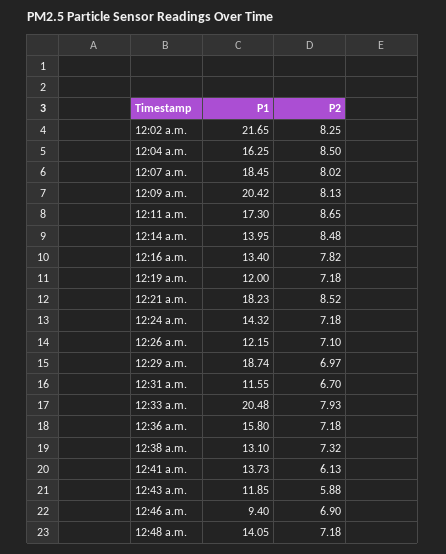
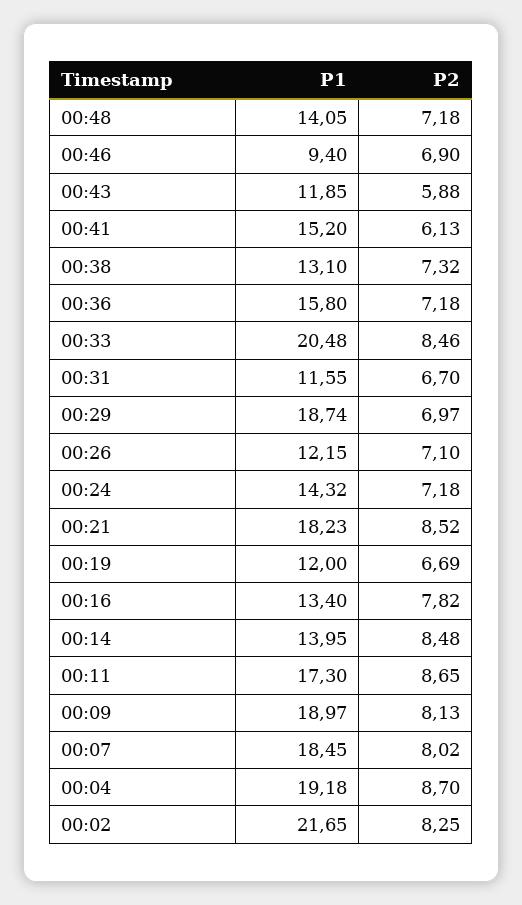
  {
    "P1": {
      "12:02 a.m.": 21.65,
-     "12:04 a.m.": 16.25,
+     "12:04 a.m.": 19.18,
      "12:07 a.m.": 18.45,
-     "12:09 a.m.": 20.42,
+     "12:09 a.m.": 18.97,
      "12:11 a.m.": 17.3,
      "12:14 a.m.": 13.95,
      "12:16 a.m.": 13.4,
      "12:19 a.m.": 12,
      "12:21 a.m.": 18.23,
      "12:24 a.m.": 14.32,
      "12:26 a.m.": 12.15,
      "12:29 a.m.": 18.74,
      "12:31 a.m.": 11.55,
      "12:33 a.m.": 20.48,
      "12:36 a.m.": 15.8,
      "12:38 a.m.": 13.1,
-     "12:41 a.m.": 13.73,
+     "12:41 a.m.": 15.2,
      "12:43 a.m.": 11.85,
      "12:46 a.m.": 9.4,
      "12:48 a.m.": 14.05
    },
    "P2": {
      "12:02 a.m.": 8.25,
-     "12:04 a.m.": 8.5,
+     "12:04 a.m.": 8.7,
      "12:07 a.m.": 8.02,
      "12:09 a.m.": 8.13,
      "12:11 a.m.": 8.65,
      "12:14 a.m.": 8.48,
      "12:16 a.m.": 7.82,
-     "12:19 a.m.": 7.18,
+     "12:19 a.m.": 6.69,
      "12:21 a.m.": 8.52,
      "12:24 a.m.": 7.18,
      "12:26 a.m.": 7.1,
      "12:29 a.m.": 6.97,
      "12:31 a.m.": 6.7,
-     "12:33 a.m.": 7.93,
+     "12:33 a.m.": 8.46,
      "12:36 a.m.": 7.18,
      "12:38 a.m.": 7.32,
      "12:41 a.m.": 6.13,
      "12:43 a.m.": 5.88,
      "12:46 a.m.": 6.9,
      "12:48 a.m.": 7.18
    }
  }

